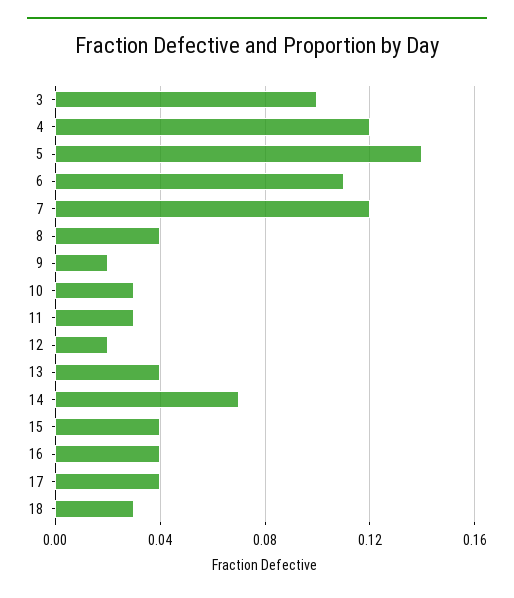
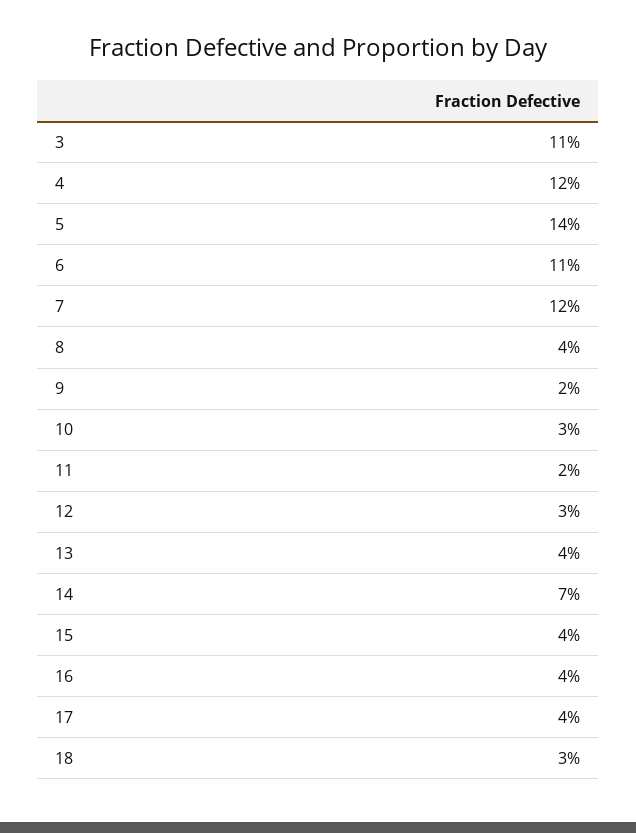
  {
-   "3": 0.1,
+   "3": 0.11,
    "4": 0.12,
    "5": 0.14,
    "6": 0.11,
    "7": 0.12,
    "8": 0.04,
    "9": 0.02,
    "10": 0.03,
-   "11": 0.03,
+   "11": 0.02,
-   "12": 0.02,
+   "12": 0.03,
    "13": 0.04,
    "14": 0.07,
    "15": 0.04,
    "16": 0.04,
    "17": 0.04,
    "18": 0.03
  }

